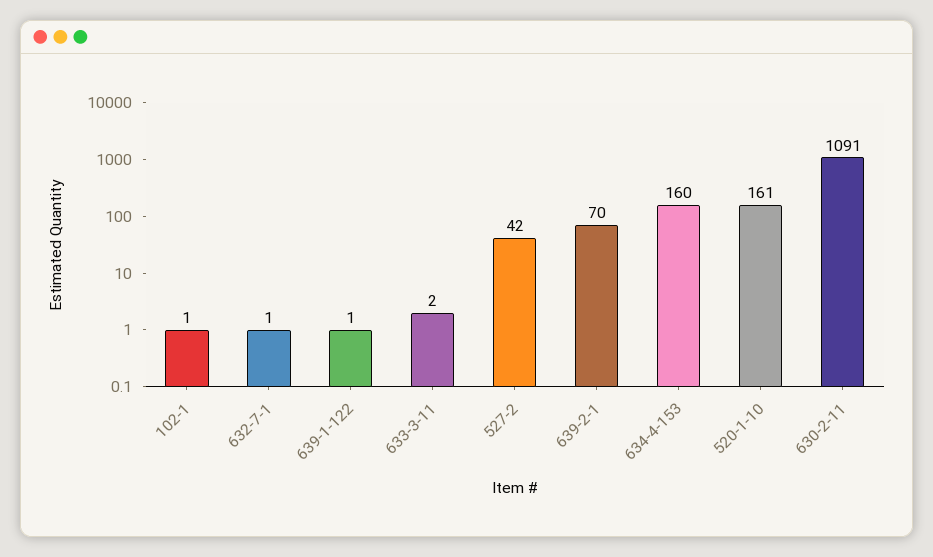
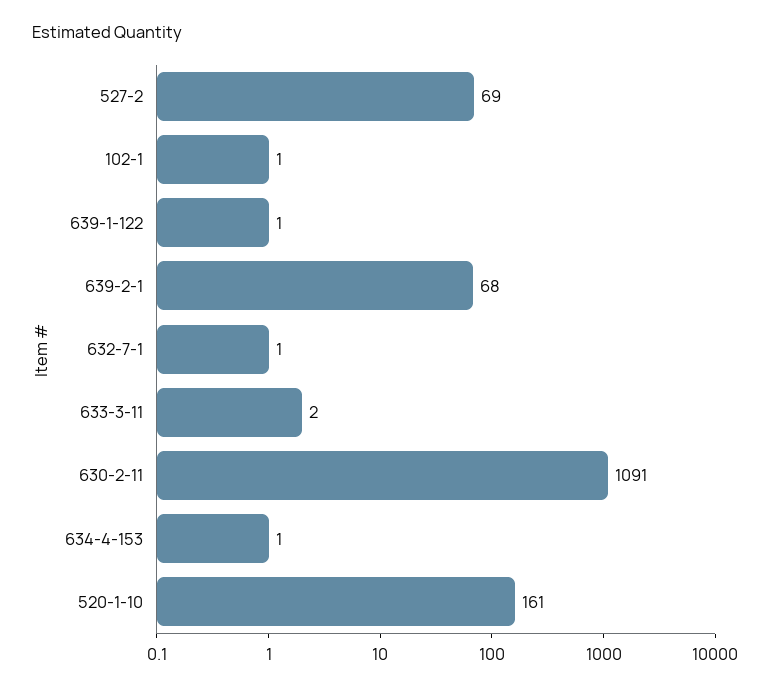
  {
    "102-1": 1,
    "632-7-1": 1,
    "639-1-122": 1,
    "633-3-11": 2,
-   "527-2": 42,
+   "527-2": 69,
-   "639-2-1": 70,
+   "639-2-1": 68,
-   "634-4-153": 160,
+   "634-4-153": 1,
    "520-1-10": 161,
    "630-2-11": 1091
  }

